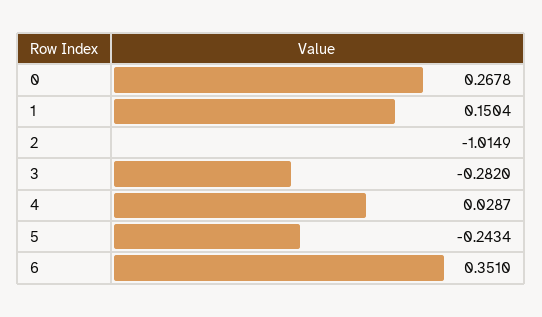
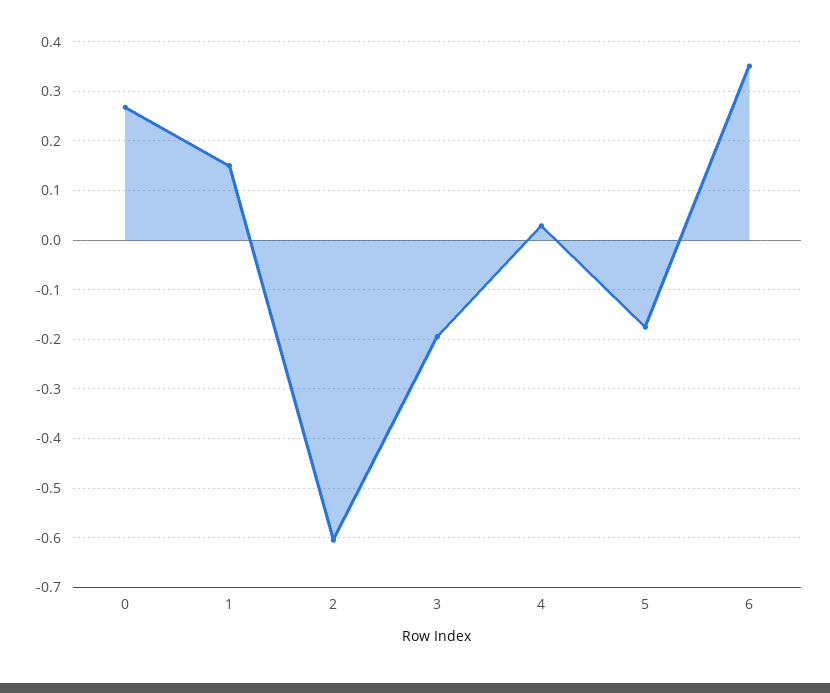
  {
    "0": 0.2678,
    "1": 0.1504,
-   "2": -1.0149,
+   "2": -0.6,
-   "3": -0.282,
+   "3": -0.2,
    "4": 0.0287,
-   "5": -0.2434,
+   "5": -0.18,
    "6": 0.351
  }

